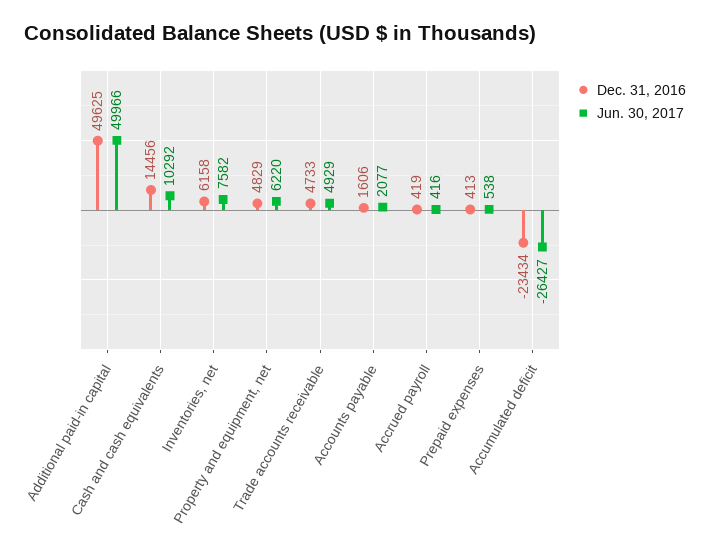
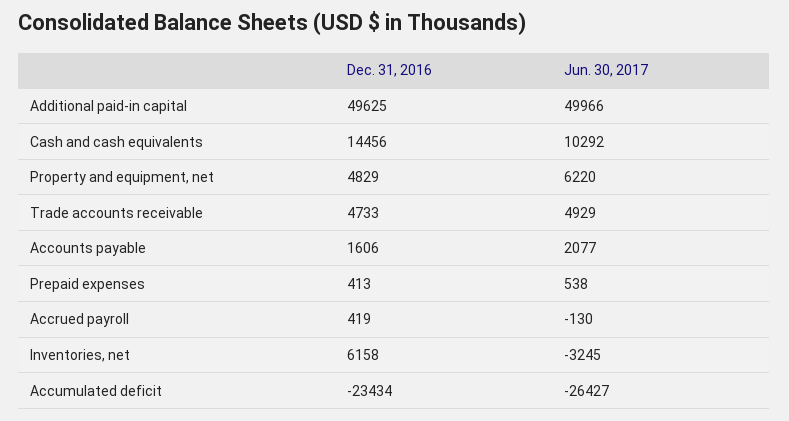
  {
    "Dec. 31, 2016": {
      "Additional paid-in capital": 49625,
      "Cash and cash equivalents": 14456,
      "Inventories, net": 6158,
      "Property and equipment, net": 4829,
      "Trade accounts receivable": 4733,
      "Accounts payable": 1606,
      "Accrued payroll": 419,
      "Prepaid expenses": 413,
      "Accumulated deficit": -23434
    },
    "Jun. 30, 2017": {
      "Additional paid-in capital": 49966,
      "Cash and cash equivalents": 10292,
-     "Inventories, net": 7582,
+     "Inventories, net": -3245,
      "Property and equipment, net": 6220,
      "Trade accounts receivable": 4929,
      "Accounts payable": 2077,
-     "Accrued payroll": 416,
+     "Accrued payroll": -130,
      "Prepaid expenses": 538,
      "Accumulated deficit": -26427
    }
  }

